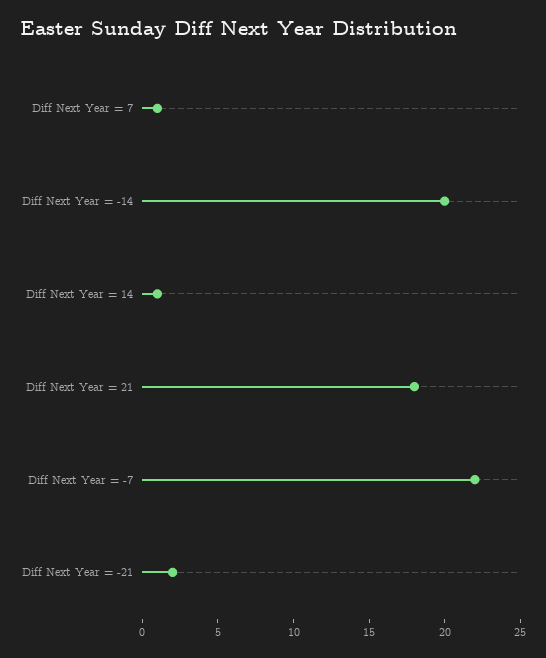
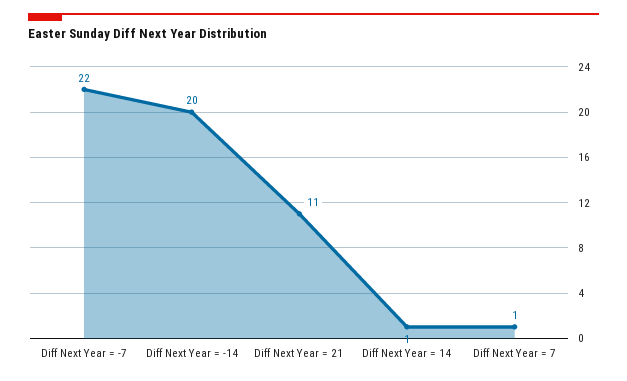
  {
    "Diff Next Year = 7": 1,
    "Diff Next Year = -14": 20,
    "Diff Next Year = 14": 1,
-   "Diff Next Year = 21": 18,
+   "Diff Next Year = 21": 11,
-   "Diff Next Year = -7": 22,
+   "Diff Next Year = -7": 22
-   "Diff Next Year = -21": 2
  }

